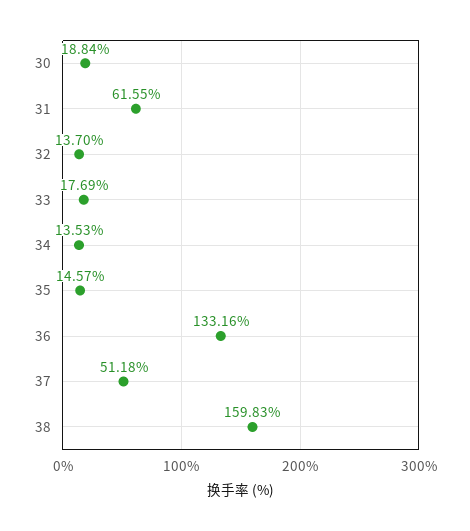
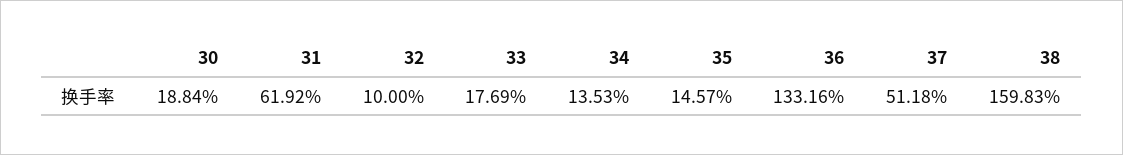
  {
    "30": 18.84,
-   "31": 61.55,
+   "31": 61.92,
-   "32": 13.7,
+   "32": 10,
    "33": 17.69,
    "34": 13.53,
    "35": 14.57,
    "36": 133.16,
    "37": 51.18,
    "38": 159.83
  }

